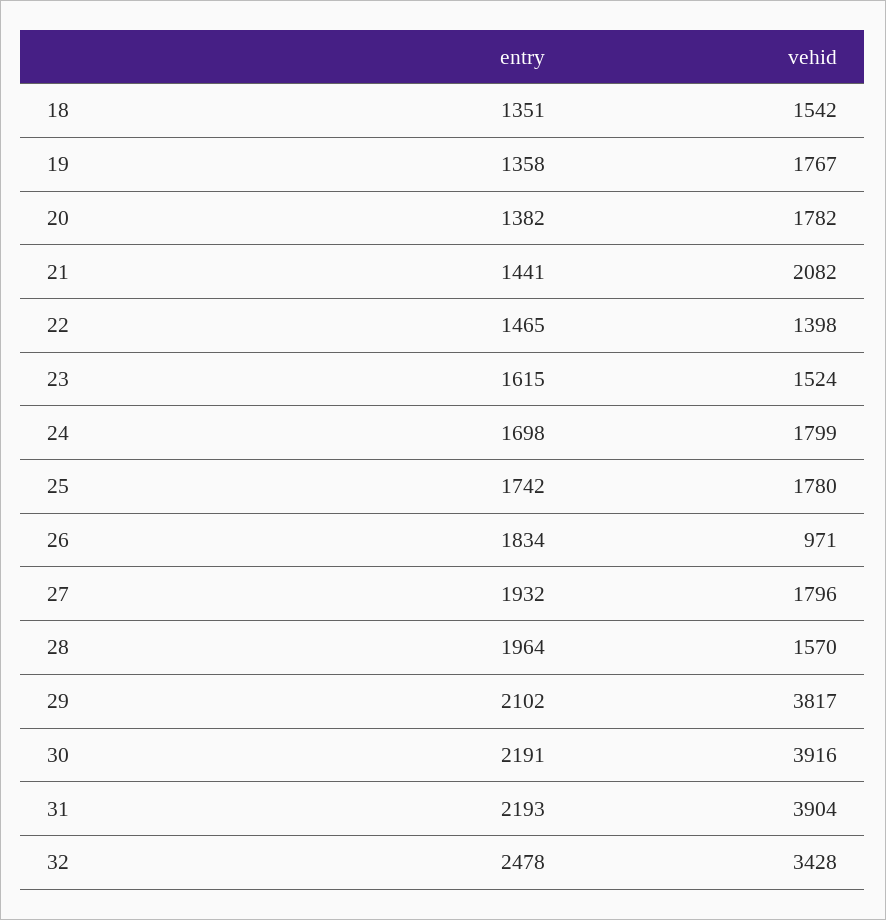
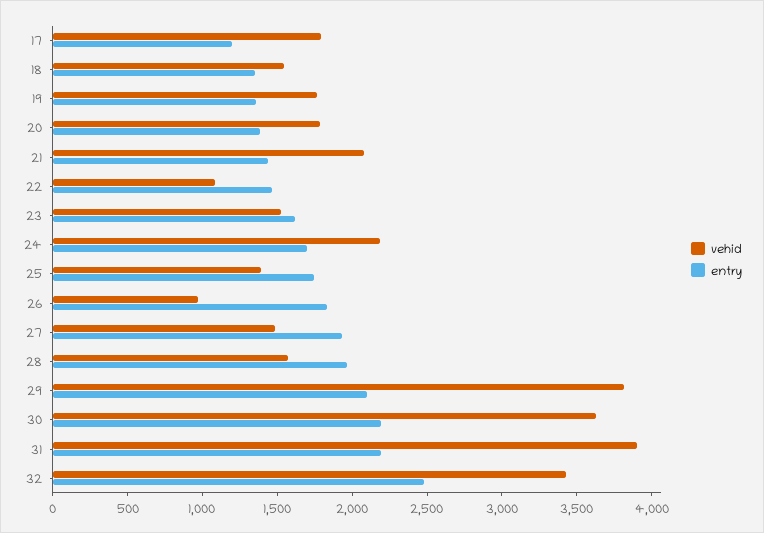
  {
    "entry": {
      "18": 1351,
      "19": 1358,
      "20": 1382,
      "21": 1441,
      "22": 1465,
      "23": 1615,
      "24": 1698,
      "25": 1742,
      "26": 1834,
      "27": 1932,
      "28": 1964,
      "29": 2102,
      "30": 2191,
      "31": 2193,
-     "32": 2478
+     "32": 2478,
+     "17": 1200
    },
    "vehid": {
      "18": 1542,
      "19": 1767,
      "20": 1782,
      "21": 2082,
-     "22": 1398,
+     "22": 1100,
      "23": 1524,
-     "24": 1799,
+     "24": 2200,
-     "25": 1780,
+     "25": 1400,
      "26": 971,
-     "27": 1796,
+     "27": 1500,
      "28": 1570,
      "29": 3817,
-     "30": 3916,
+     "30": 3600,
      "31": 3904,
-     "32": 3428
+     "32": 3428,
+     "17": 1800
    }
  }

